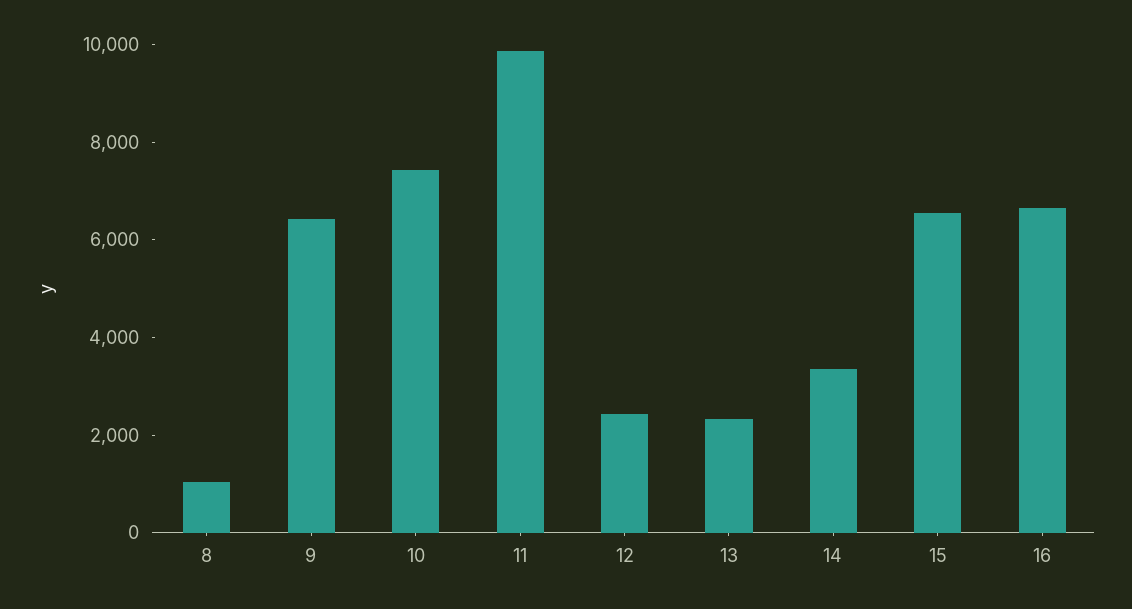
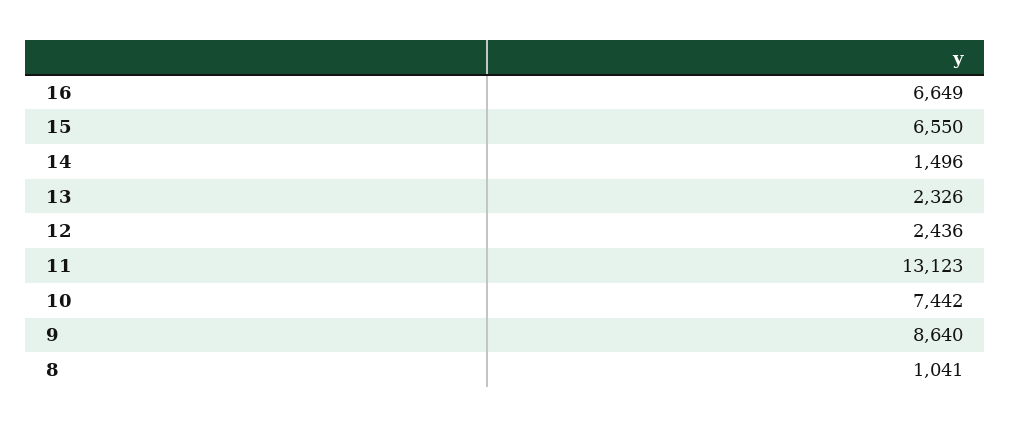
  {
    "8": 1041,
-   "9": 6500,
+   "9": 8640,
    "10": 7442,
-   "11": 10000,
+   "11": 13123,
    "12": 2436,
    "13": 2326,
-   "14": 3500,
+   "14": 1496,
    "15": 6550,
    "16": 6649
  }

